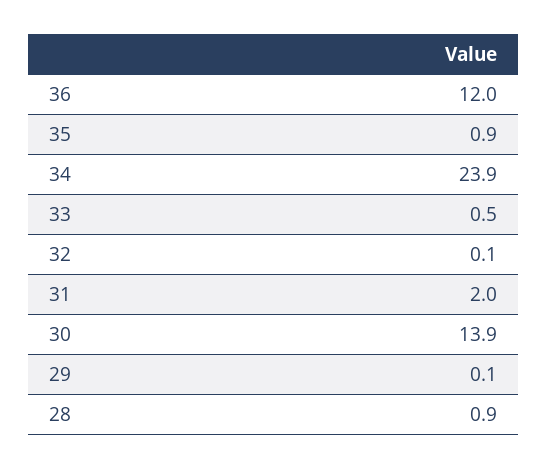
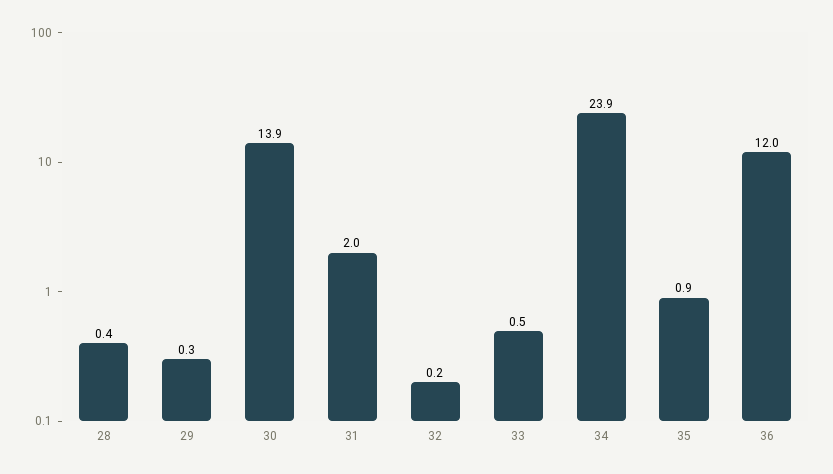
  {
    "36": 12,
    "35": 0.9,
    "34": 23.9,
    "33": 0.5,
-   "32": 0.1,
+   "32": 0.2,
    "31": 2,
    "30": 13.9,
-   "29": 0.1,
+   "29": 0.3,
-   "28": 0.9
+   "28": 0.4
  }

